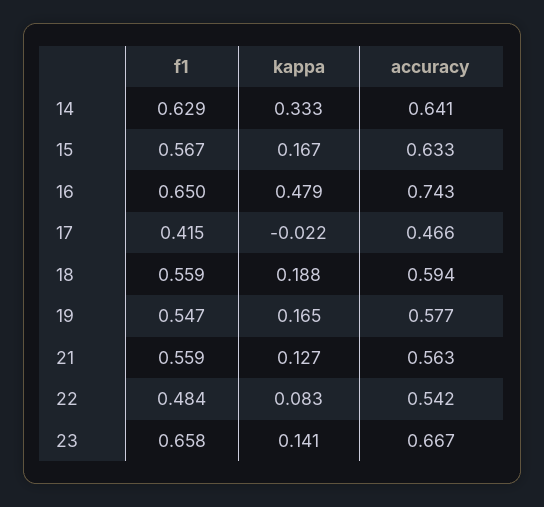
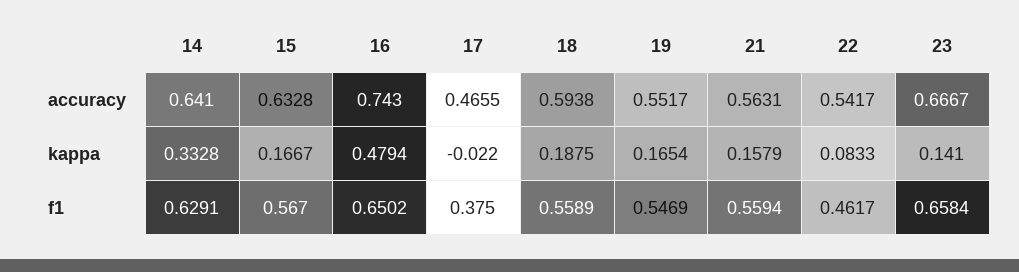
  {
    "f1": {
      "14": 0.6291,
      "15": 0.567,
      "16": 0.6502,
-     "17": 0.415,
+     "17": 0.375,
      "18": 0.5589,
      "19": 0.5469,
      "21": 0.5594,
-     "22": 0.484,
+     "22": 0.4617,
      "23": 0.6584
    },
    "kappa": {
      "14": 0.3328,
      "15": 0.1667,
      "16": 0.4794,
      "17": -0.022,
      "18": 0.1875,
      "19": 0.1654,
-     "21": 0.127,
+     "21": 0.1579,
      "22": 0.0833,
      "23": 0.141
    },
    "accuracy": {
      "14": 0.641,
      "15": 0.6328,
      "16": 0.743,
      "17": 0.4655,
      "18": 0.5938,
-     "19": 0.577,
+     "19": 0.5517,
      "21": 0.5631,
      "22": 0.5417,
      "23": 0.6667
    }
  }

